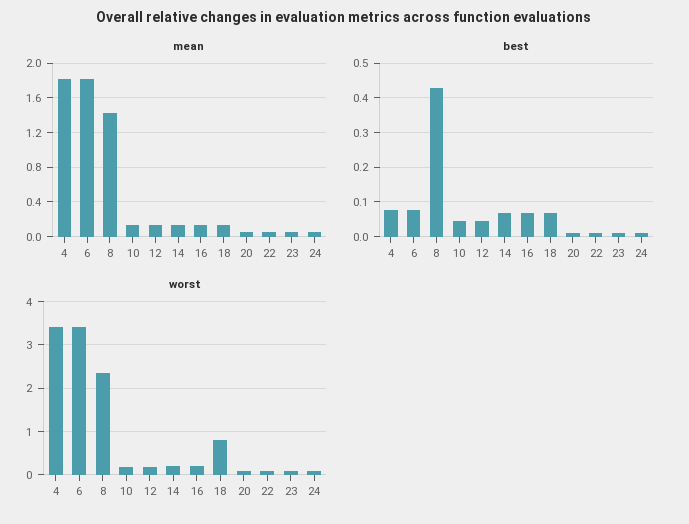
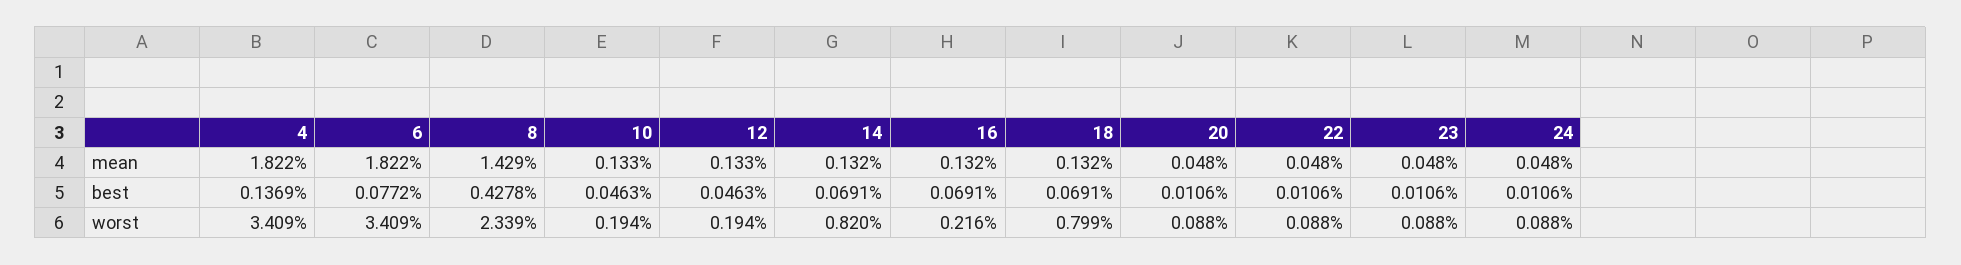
  {
    "mean": {
      "4": 1.822,
      "6": 1.822,
      "8": 1.429,
      "10": 0.133,
      "12": 0.133,
      "14": 0.132,
      "16": 0.132,
      "18": 0.132,
      "20": 0.048,
      "22": 0.048,
      "23": 0.048,
      "24": 0.048
    },
    "best": {
-     "4": 0.08,
+     "4": 0.1369,
      "6": 0.0772,
      "8": 0.4278,
      "10": 0.0463,
      "12": 0.0463,
      "14": 0.0691,
      "16": 0.0691,
      "18": 0.0691,
      "20": 0.0106,
      "22": 0.0106,
      "23": 0.0106,
      "24": 0.0106
    },
    "worst": {
      "4": 3.409,
      "6": 3.409,
      "8": 2.339,
      "10": 0.194,
      "12": 0.194,
-     "14": 0.2,
+     "14": 0.82,
      "16": 0.216,
      "18": 0.799,
      "20": 0.088,
      "22": 0.088,
      "23": 0.088,
      "24": 0.088
    }
  }

